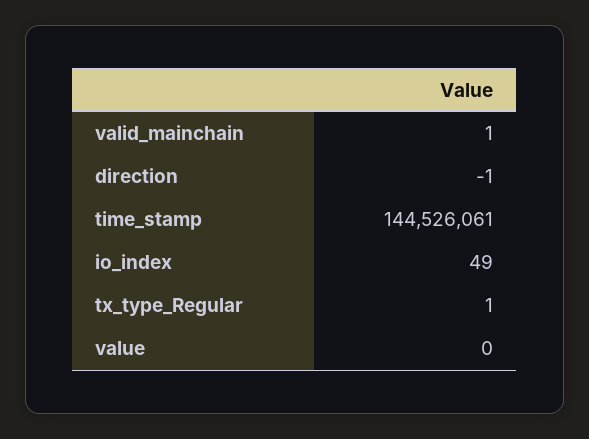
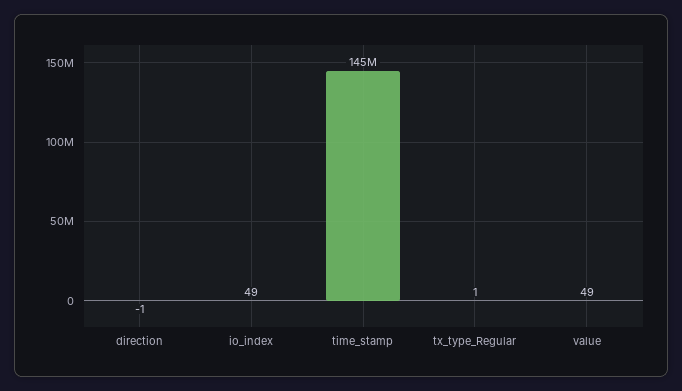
  {
-   "valid_mainchain": 1,
    "direction": -1,
    "time_stamp": 144526061,
    "io_index": 49,
    "tx_type_Regular": 1,
-   "value": 0
+   "value": 49
  }

